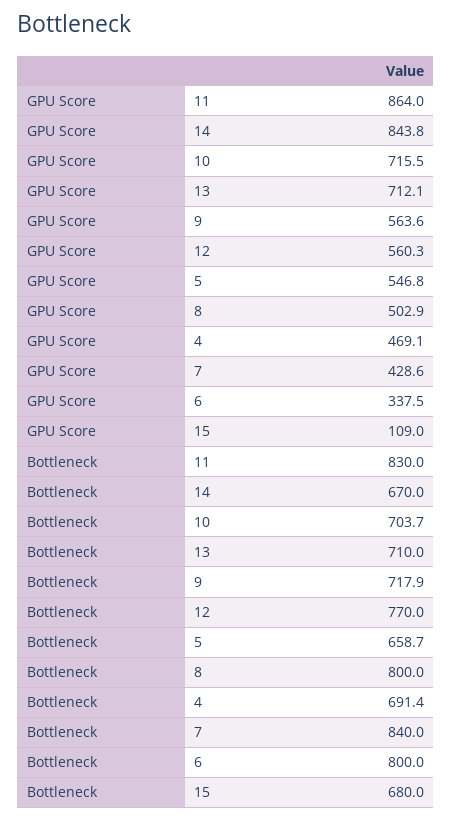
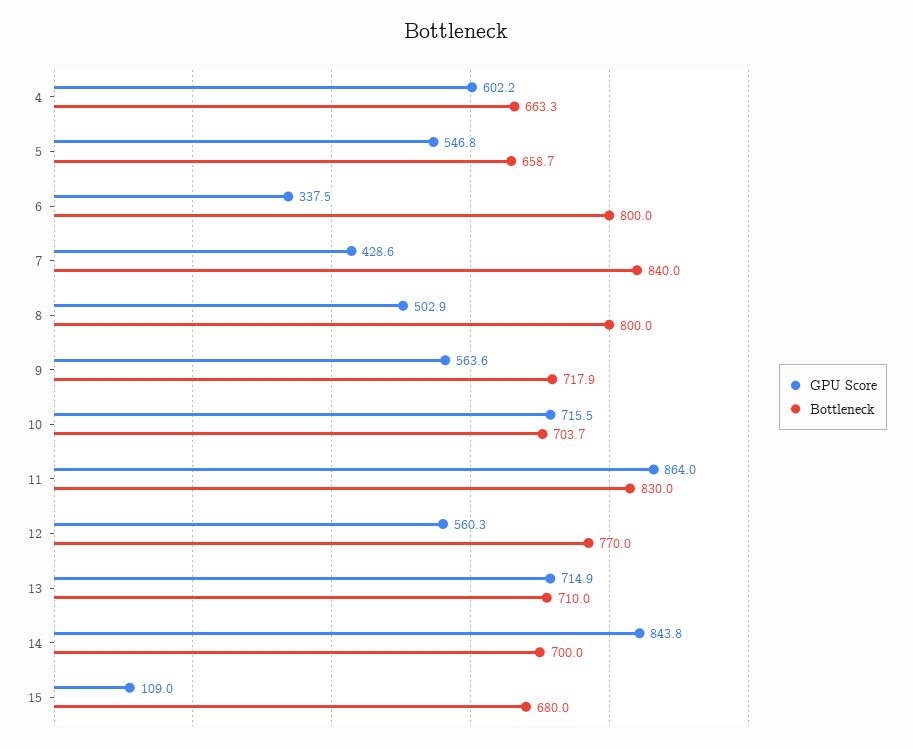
  {
    "GPU Score": {
      "11": 864,
      "14": 843.8,
      "10": 715.5,
-     "13": 712.1,
+     "13": 714.9,
      "9": 563.6,
      "12": 560.3,
      "5": 546.8,
      "8": 502.9,
-     "4": 469.1,
+     "4": 602.2,
      "7": 428.6,
      "6": 337.5,
      "15": 109
    },
    "Bottleneck": {
      "11": 830,
-     "14": 670,
+     "14": 700,
      "10": 703.7,
      "13": 710,
      "9": 717.9,
      "12": 770,
      "5": 658.7,
      "8": 800,
-     "4": 691.4,
+     "4": 663.3,
      "7": 840,
      "6": 800,
      "15": 680
    }
  }

